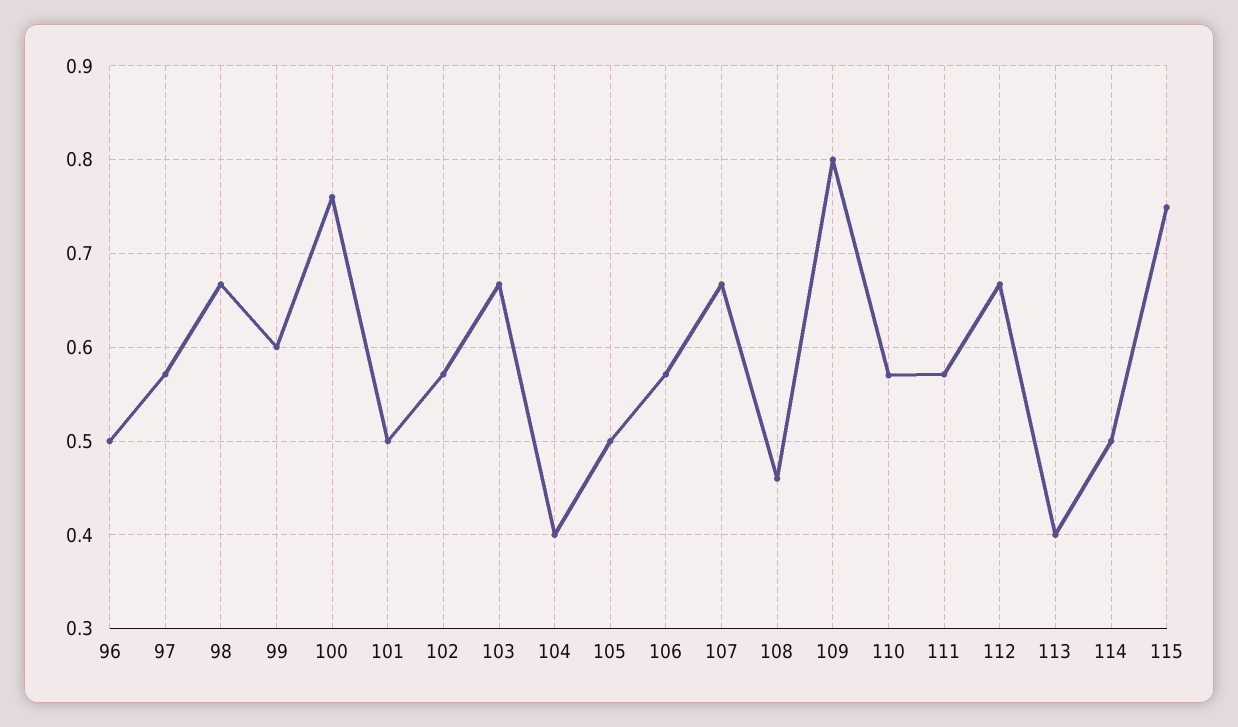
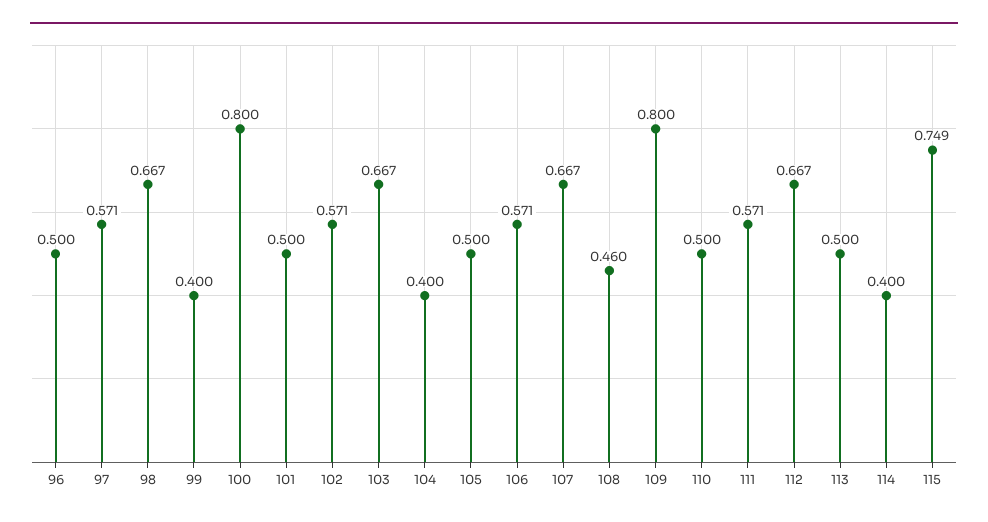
  {
    "96": 0.5,
    "97": 0.571,
    "98": 0.667,
-   "99": 0.6,
+   "99": 0.4,
-   "100": 0.76,
+   "100": 0.8,
    "101": 0.5,
    "102": 0.571,
    "103": 0.667,
    "104": 0.4,
    "105": 0.5,
    "106": 0.571,
    "107": 0.667,
    "108": 0.46,
    "109": 0.8,
-   "110": 0.57,
+   "110": 0.5,
    "111": 0.571,
    "112": 0.667,
-   "113": 0.4,
+   "113": 0.5,
-   "114": 0.5,
+   "114": 0.4,
    "115": 0.749
  }

